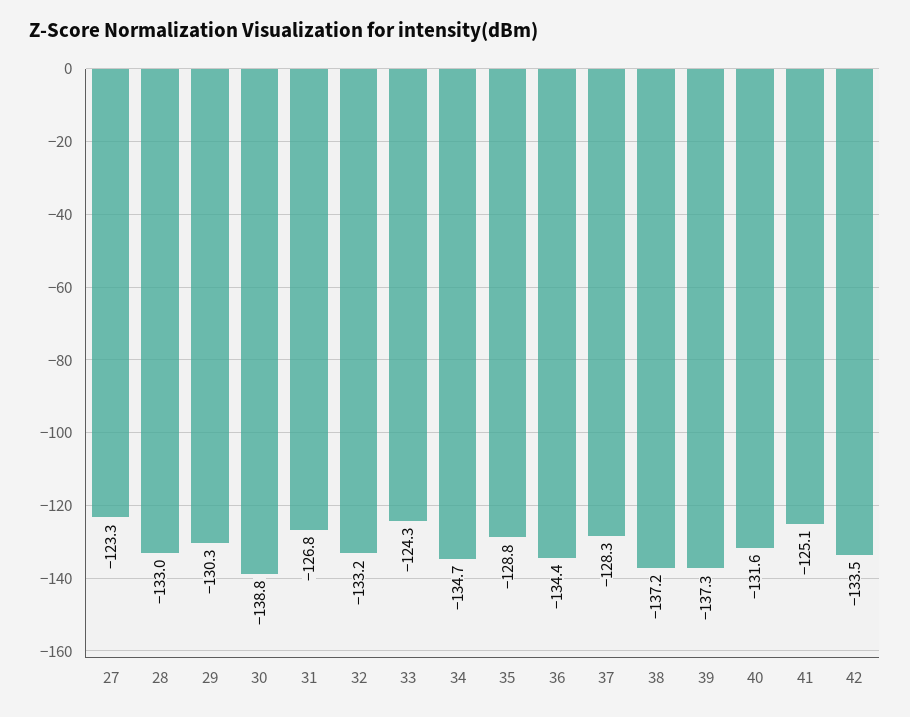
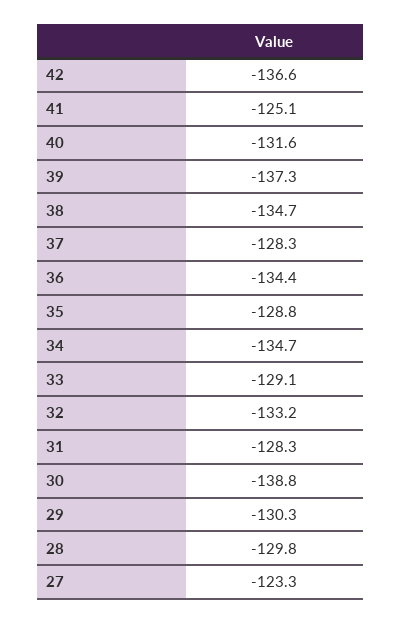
  {
    "27": -123.3,
-   "28": -133,
+   "28": -129.8,
    "29": -130.3,
    "30": -138.8,
-   "31": -126.8,
+   "31": -128.3,
    "32": -133.2,
-   "33": -124.3,
+   "33": -129.1,
    "34": -134.7,
    "35": -128.8,
    "36": -134.4,
    "37": -128.3,
-   "38": -137.2,
+   "38": -134.7,
    "39": -137.3,
    "40": -131.6,
    "41": -125.1,
-   "42": -133.5
+   "42": -136.6
  }

